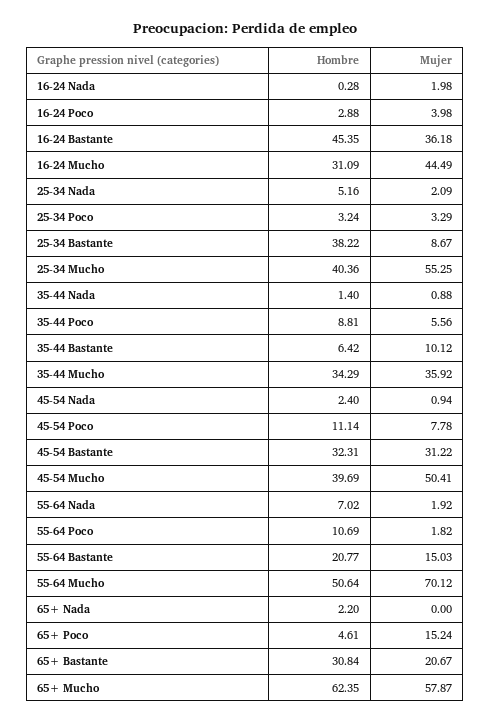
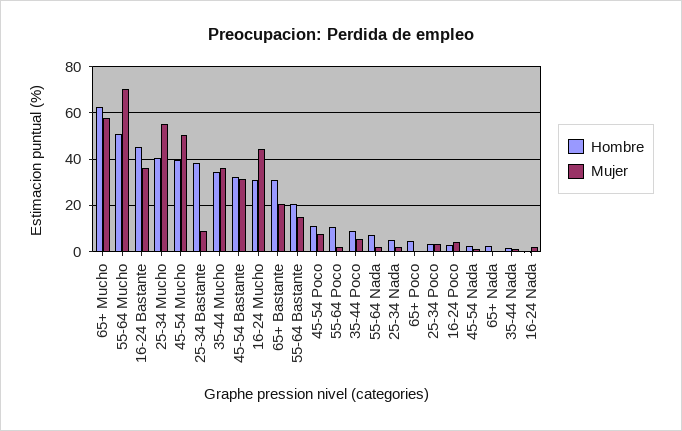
  {
    "Hombre": {
      "16-24 Nada": 0.28,
      "16-24 Poco": 2.88,
      "16-24 Bastante": 45.35,
      "16-24 Mucho": 31.09,
      "25-34 Nada": 5.16,
      "25-34 Poco": 3.24,
      "25-34 Bastante": 38.22,
      "25-34 Mucho": 40.36,
      "35-44 Nada": 1.4,
      "35-44 Poco": 8.81,
-     "35-44 Bastante": 6.42,
      "35-44 Mucho": 34.29,
      "45-54 Nada": 2.4,
      "45-54 Poco": 11.14,
      "45-54 Bastante": 32.31,
      "45-54 Mucho": 39.69,
      "55-64 Nada": 7.02,
      "55-64 Poco": 10.69,
      "55-64 Bastante": 20.77,
      "55-64 Mucho": 50.64,
      "65+ Nada": 2.2,
      "65+ Poco": 4.61,
      "65+ Bastante": 30.84,
      "65+ Mucho": 62.35
    },
    "Mujer": {
      "16-24 Nada": 1.98,
      "16-24 Poco": 3.98,
      "16-24 Bastante": 36.18,
      "16-24 Mucho": 44.49,
      "25-34 Nada": 2.09,
      "25-34 Poco": 3.29,
      "25-34 Bastante": 8.67,
      "25-34 Mucho": 55.25,
      "35-44 Nada": 0.88,
      "35-44 Poco": 5.56,
-     "35-44 Bastante": 10.12,
      "35-44 Mucho": 35.92,
      "45-54 Nada": 0.94,
      "45-54 Poco": 7.78,
      "45-54 Bastante": 31.22,
      "45-54 Mucho": 50.41,
      "55-64 Nada": 1.92,
      "55-64 Poco": 1.82,
      "55-64 Bastante": 15.03,
      "55-64 Mucho": 70.12,
      "65+ Nada": 0,
-     "65+ Poco": 15.24,
+     "65+ Poco": 0,
      "65+ Bastante": 20.67,
      "65+ Mucho": 57.87
    }
  }

